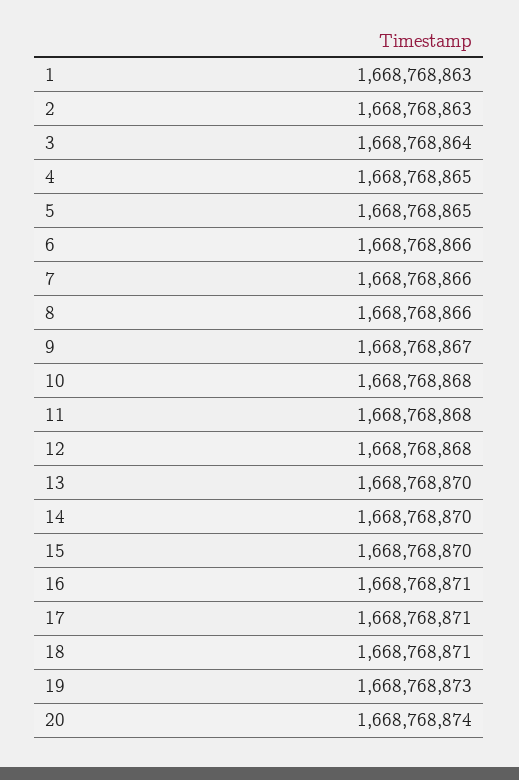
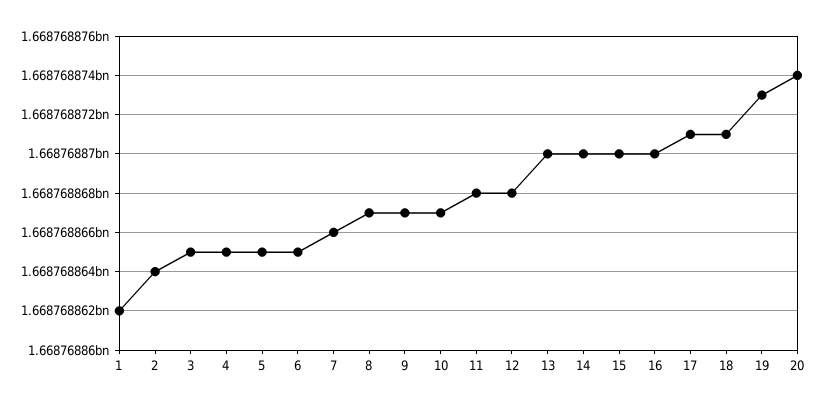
  {
-   "1": 1668768863,
+   "1": 1668768862,
-   "2": 1668768863,
+   "2": 1668768864,
-   "3": 1668768864,
+   "3": 1668768865,
    "4": 1668768865,
    "5": 1668768865,
-   "6": 1668768866,
+   "6": 1668768865,
    "7": 1668768866,
-   "8": 1668768866,
+   "8": 1668768867,
    "9": 1668768867,
-   "10": 1668768868,
+   "10": 1668768867,
    "11": 1668768868,
    "12": 1668768868,
    "13": 1668768870,
    "14": 1668768870,
    "15": 1668768870,
-   "16": 1668768871,
+   "16": 1668768870,
    "17": 1668768871,
    "18": 1668768871,
    "19": 1668768873,
    "20": 1668768874
  }

